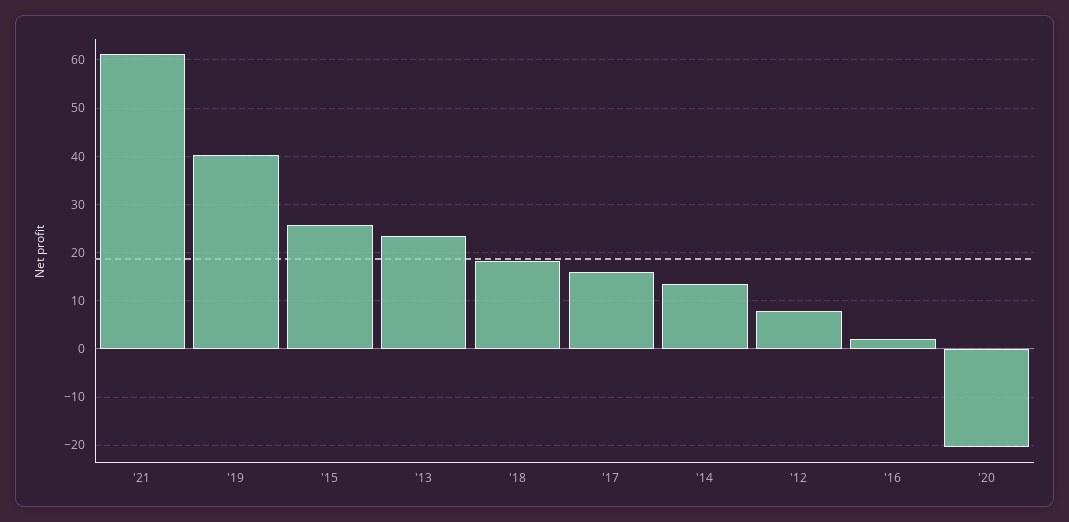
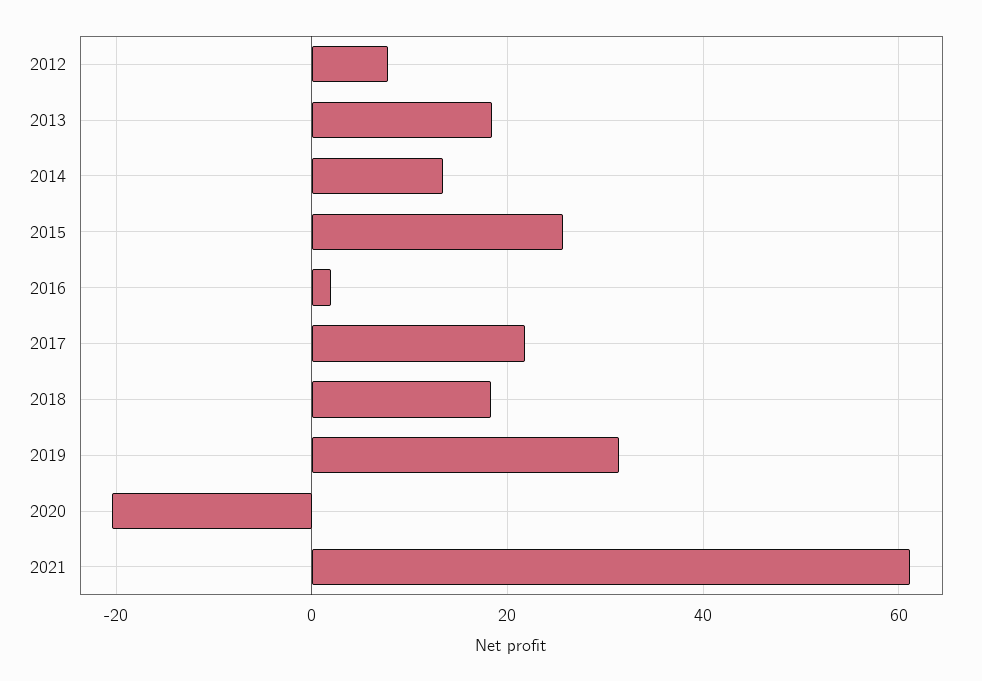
  {
    "'21": 62,
-   "'19": 40,
+   "'19": 32,
    "'15": 26,
-   "'13": 24,
+   "'13": 18,
    "'18": 18,
-   "'17": 16,
+   "'17": 22,
    "'14": 14,
    "'12": 8,
    "'16": 2,
    "'20": -20
  }

